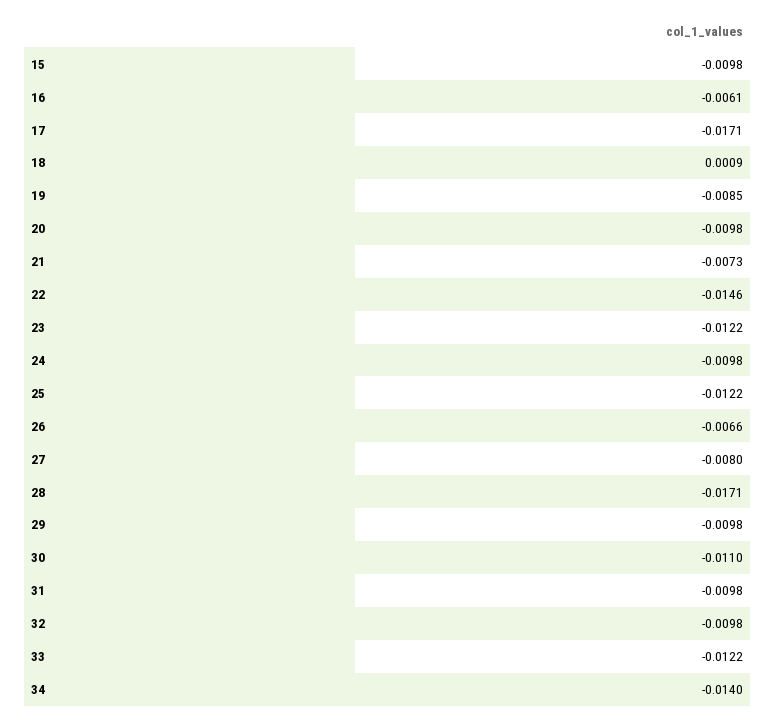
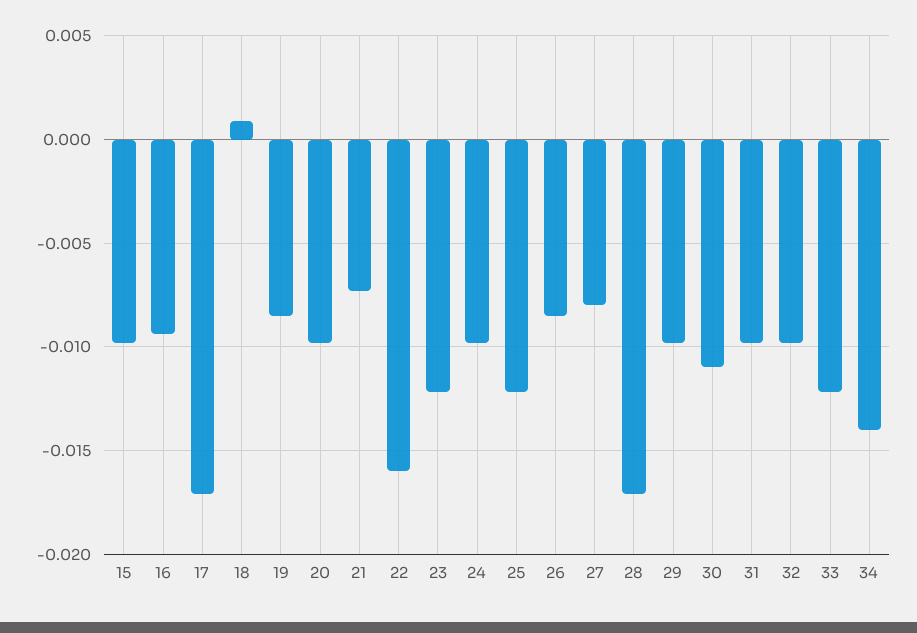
  {
    "15": -0.0098,
-   "16": -0.0061,
+   "16": -0.0095,
    "17": -0.0171,
    "18": 0.0009,
    "19": -0.0085,
    "20": -0.0098,
    "21": -0.0073,
-   "22": -0.0146,
+   "22": -0.016,
    "23": -0.0122,
    "24": -0.0098,
    "25": -0.0122,
-   "26": -0.0066,
+   "26": -0.0085,
    "27": -0.008,
    "28": -0.0171,
    "29": -0.0098,
    "30": -0.011,
    "31": -0.0098,
    "32": -0.0098,
    "33": -0.0122,
    "34": -0.014
  }

